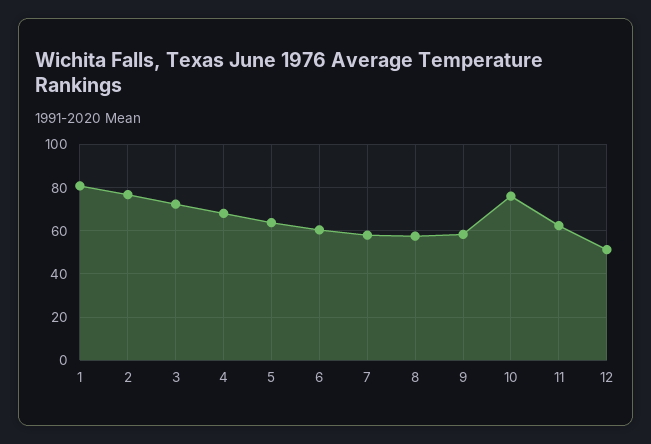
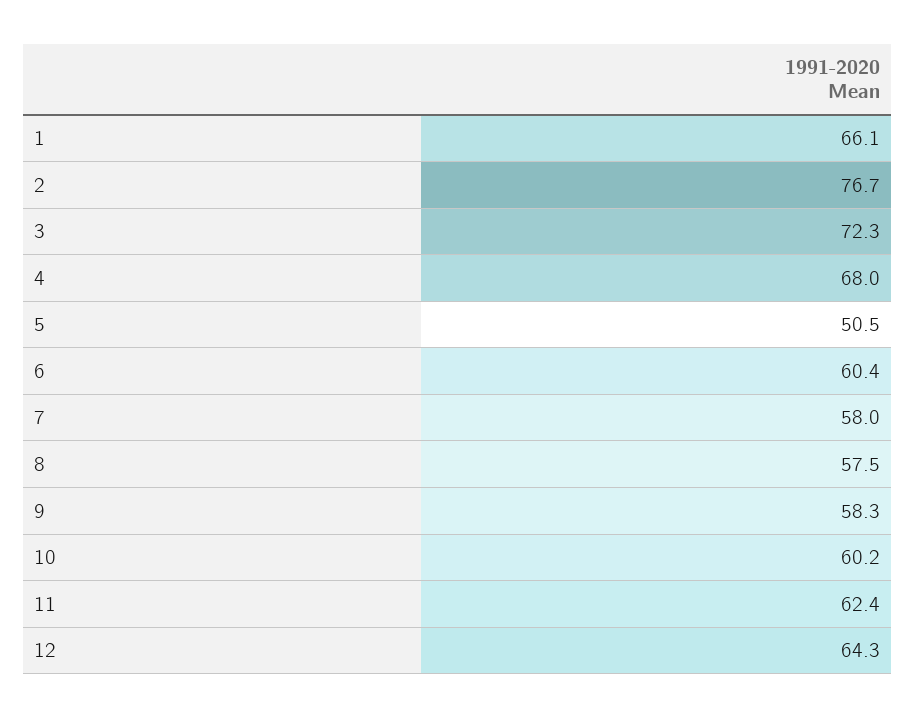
  {
-   "1": 80,
+   "1": 66.1,
    "2": 76.7,
    "3": 72.3,
    "4": 68,
-   "5": 65,
+   "5": 50.5,
    "6": 60.4,
    "7": 58,
    "8": 57.5,
    "9": 58.3,
-   "10": 75,
+   "10": 60.2,
    "11": 62.4,
-   "12": 50
+   "12": 64.3
  }

